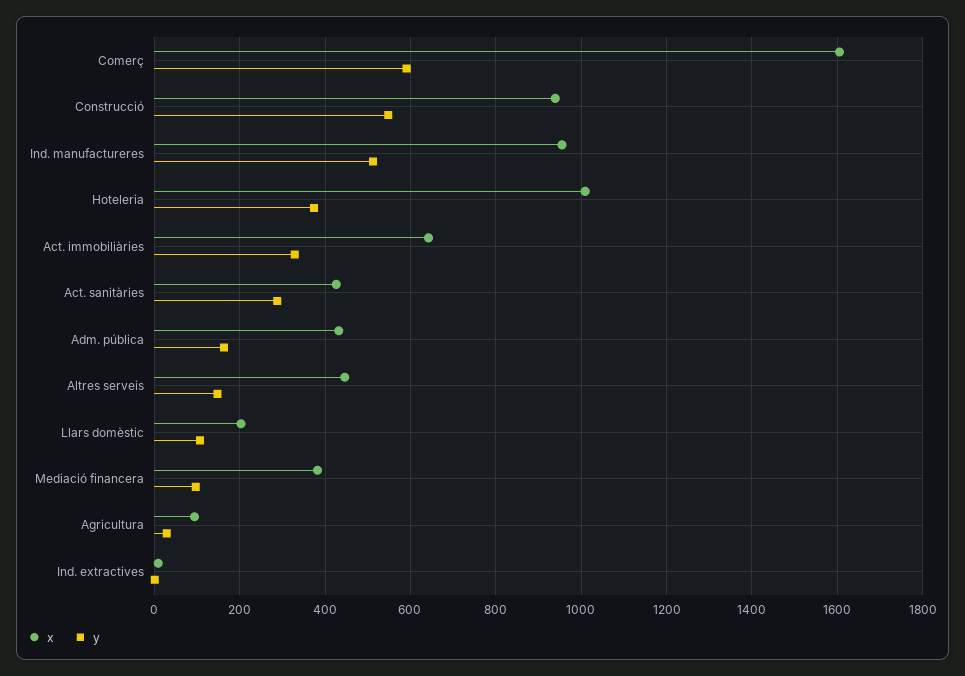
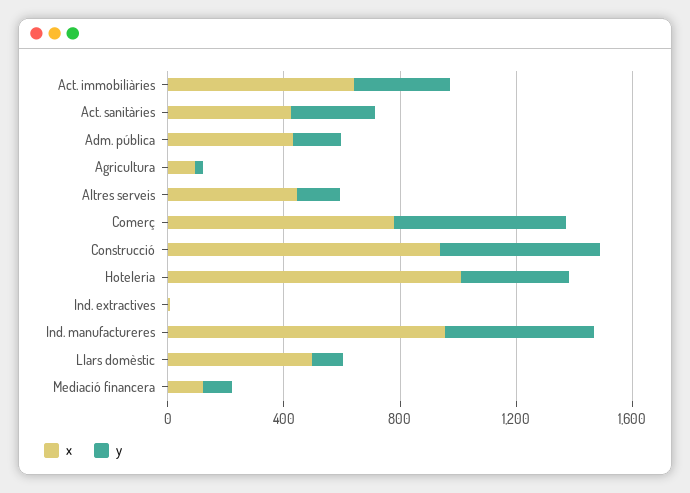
  {
    "x": {
-     "Comerç": 1600,
+     "Comerç": 800,
      "Construcció": 940,
      "Ind. manufactureres": 960,
      "Hoteleria": 1000,
      "Act. immobiliàries": 640,
      "Act. sanitàries": 420,
      "Adm. pública": 440,
      "Altres serveis": 440,
-     "Llars domèstic": 200,
+     "Llars domèstic": 500,
-     "Mediació financera": 380,
+     "Mediació financera": 100,
      "Agricultura": 100,
      "Ind. extractives": 0
    },
    "y": {
      "Comerç": 600,
      "Construcció": 540,
      "Ind. manufactureres": 520,
      "Hoteleria": 380,
      "Act. immobiliàries": 320,
      "Act. sanitàries": 280,
      "Adm. pública": 160,
      "Altres serveis": 140,
      "Llars domèstic": 100,
      "Mediació financera": 100,
      "Agricultura": 20,
      "Ind. extractives": 0
    }
  }

